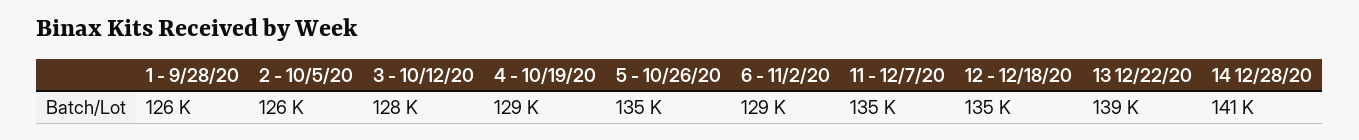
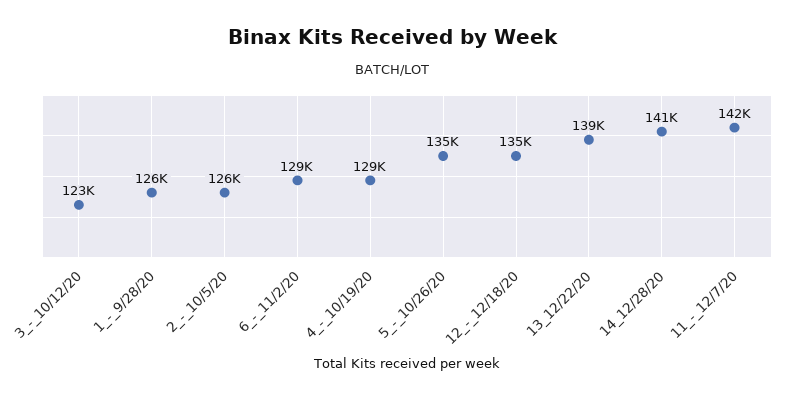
  {
    "1 - 9/28/20": 126000,
    "2 - 10/5/20": 126000,
-   "3 - 10/12/20": 128000,
+   "3 - 10/12/20": 123000,
    "4 - 10/19/20": 129000,
    "5 - 10/26/20": 135000,
    "6 - 11/2/20": 129000,
-   "11 - 12/7/20": 135000,
+   "11 - 12/7/20": 142000,
    "12 - 12/18/20": 135000,
    "13 12/22/20": 139000,
    "14 12/28/20": 141000
  }

